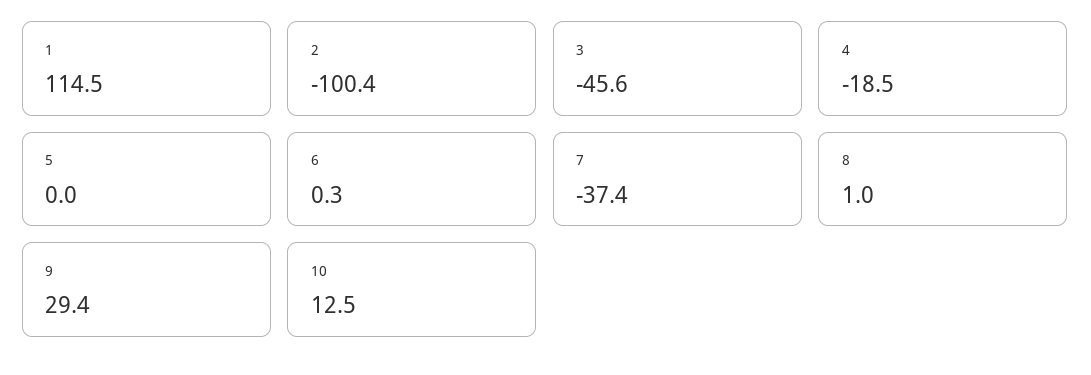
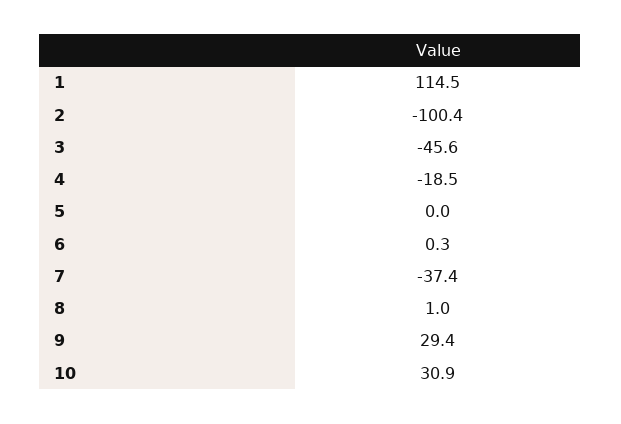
  {
    "1": 114.5,
    "2": -100.4,
    "3": -45.6,
    "4": -18.5,
    "5": 0,
    "6": 0.3,
    "7": -37.4,
    "8": 1,
    "9": 29.4,
-   "10": 12.5
+   "10": 30.9
  }

